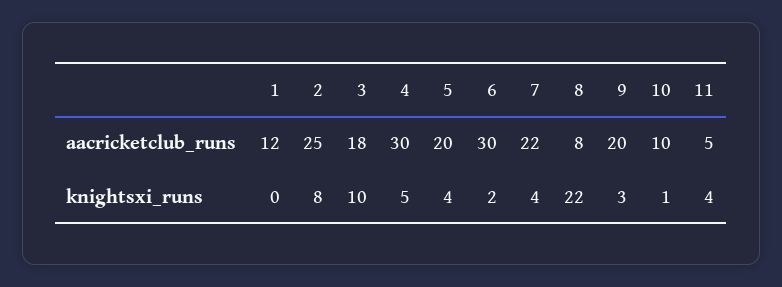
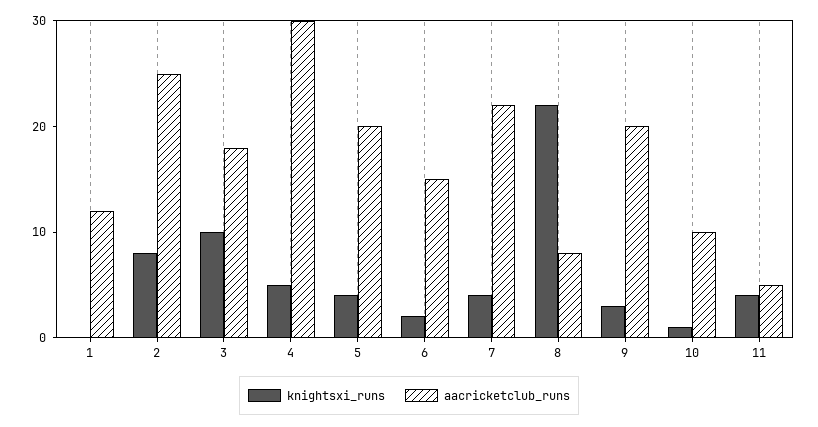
  {
    "aacricketclub_runs": {
      "1": 12,
      "2": 25,
      "3": 18,
      "4": 30,
      "5": 20,
-     "6": 30,
+     "6": 15,
      "7": 22,
      "8": 8,
      "9": 20,
      "10": 10,
      "11": 5
    },
    "knightsxi_runs": {
      "1": 0,
      "2": 8,
      "3": 10,
      "4": 5,
      "5": 4,
      "6": 2,
      "7": 4,
      "8": 22,
      "9": 3,
      "10": 1,
      "11": 4
    }
  }

